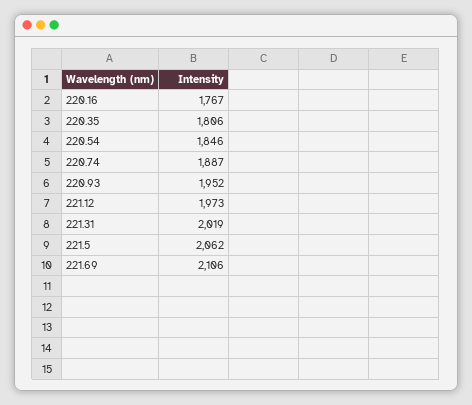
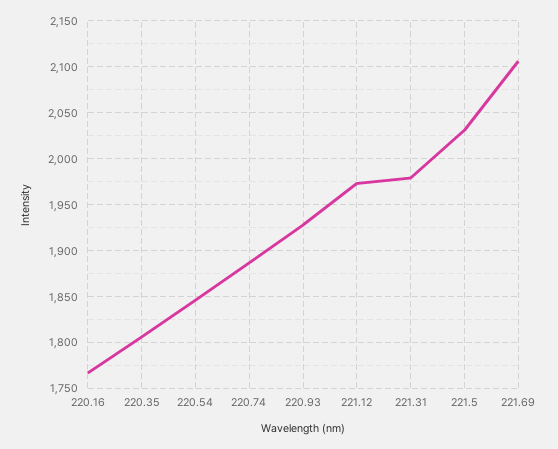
  {
    "220.16": 1767,
    "220.35": 1806,
    "220.54": 1846,
    "220.74": 1887,
-   "220.93": 1952,
+   "220.93": 1930,
    "221.12": 1973,
-   "221.31": 2019,
+   "221.31": 1980,
-   "221.5": 2062,
+   "221.5": 2030,
    "221.69": 2106
  }

